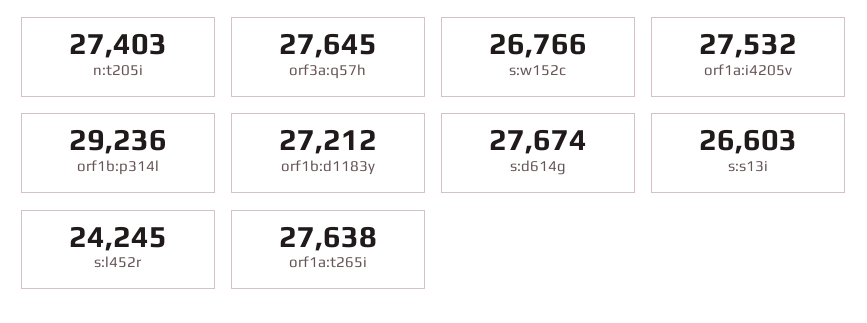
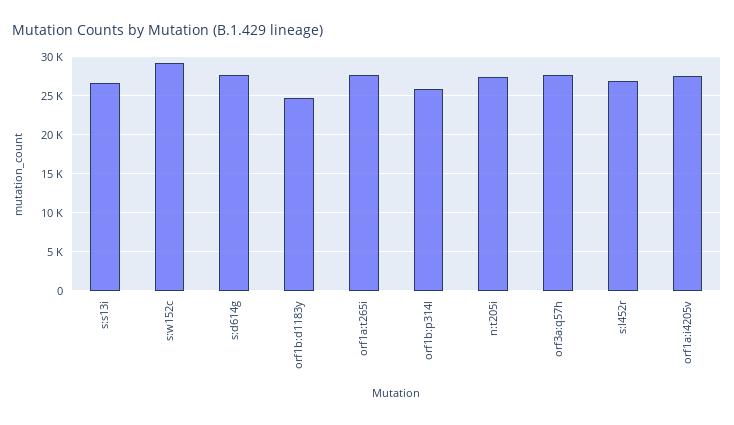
  {
    "n:t205i": 27403,
    "orf3a:q57h": 27645,
-   "s:w152c": 26766,
+   "s:w152c": 29000,
    "orf1a:i4205v": 27532,
-   "orf1b:p314l": 29236,
+   "orf1b:p314l": 26000,
-   "orf1b:d1183y": 27212,
+   "orf1b:d1183y": 25000,
    "s:d614g": 27674,
    "s:s13i": 26603,
-   "s:l452r": 24245,
+   "s:l452r": 27000,
    "orf1a:t265i": 27638
  }

